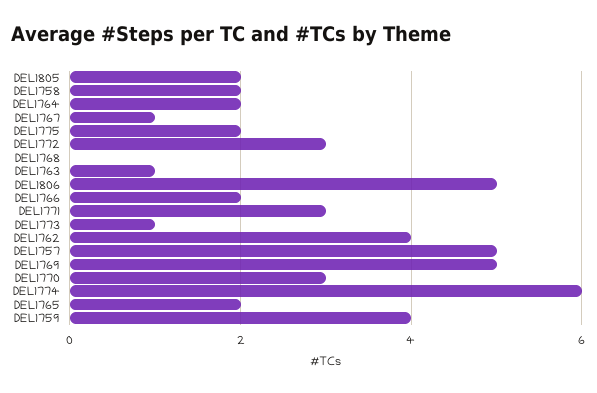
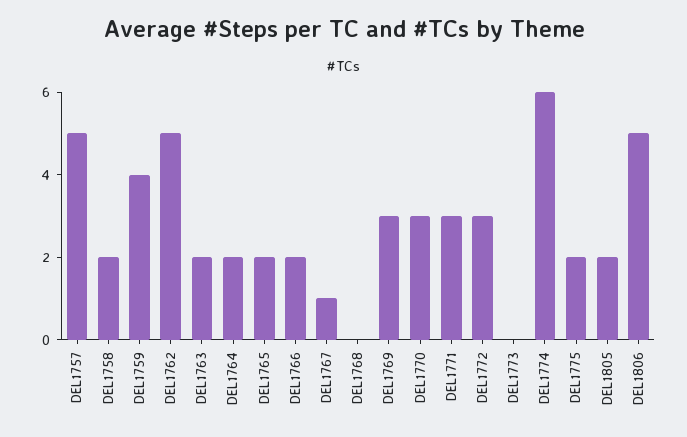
  {
    "DEL1805": 2,
    "DEL1758": 2,
    "DEL1764": 2,
    "DEL1767": 1,
    "DEL1775": 2,
    "DEL1772": 3,
    "DEL1768": 0,
-   "DEL1763": 1,
+   "DEL1763": 2,
    "DEL1806": 5,
    "DEL1766": 2,
    "DEL1771": 3,
-   "DEL1773": 1,
+   "DEL1773": 0,
-   "DEL1762": 4,
+   "DEL1762": 5,
    "DEL1757": 5,
-   "DEL1769": 5,
+   "DEL1769": 3,
    "DEL1770": 3,
    "DEL1774": 6,
    "DEL1765": 2,
    "DEL1759": 4
  }

